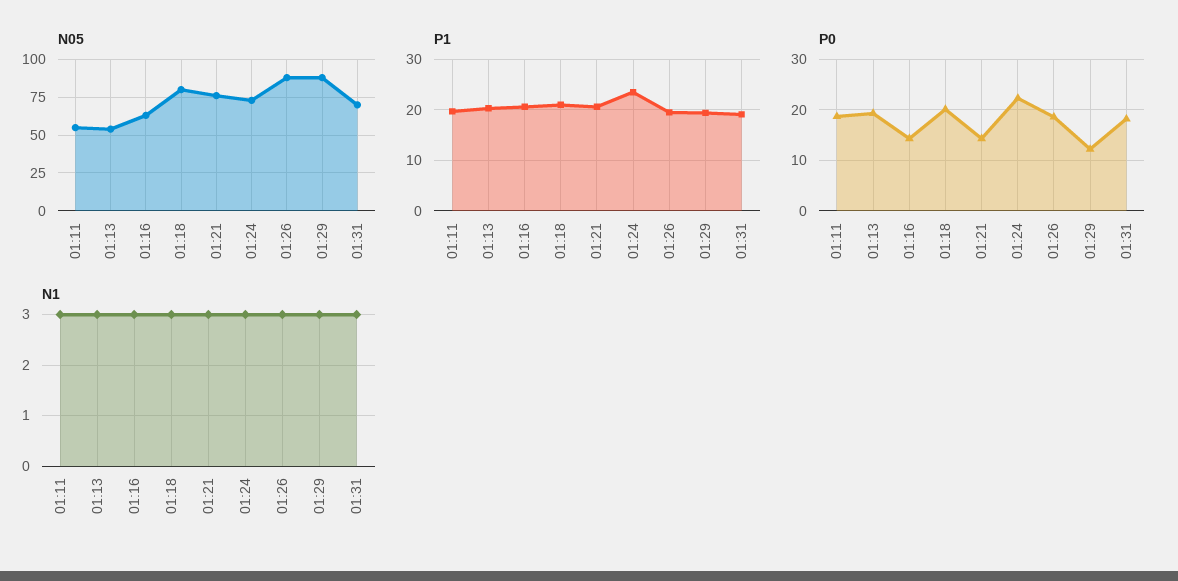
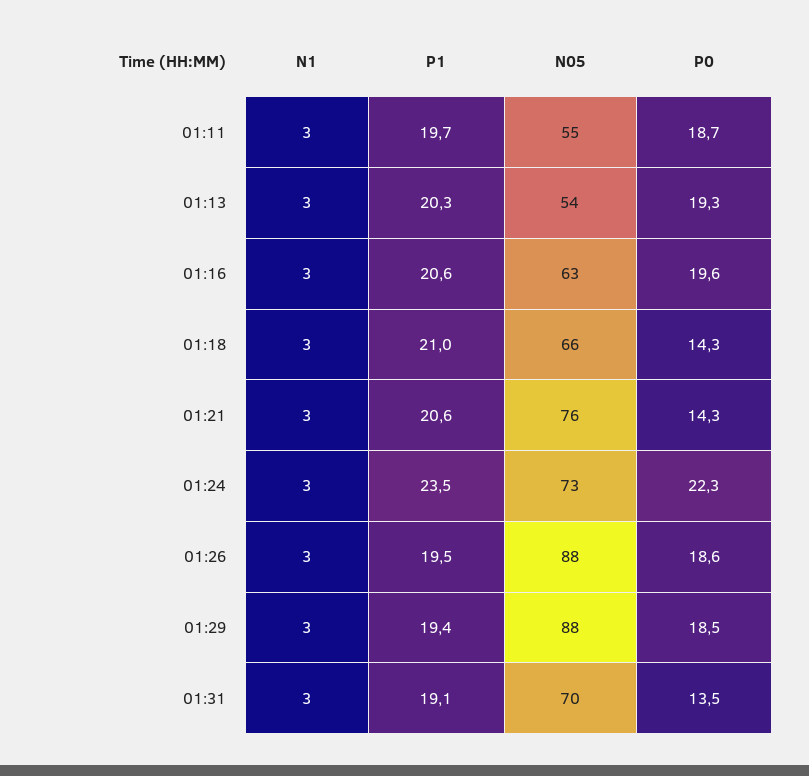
  {
    "N05": {
      "01:11": 55,
      "01:13": 54,
      "01:16": 63,
-     "01:18": 80,
+     "01:18": 66,
      "01:21": 76,
      "01:24": 73,
      "01:26": 88,
      "01:29": 88,
      "01:31": 70
    },
    "P1": {
      "01:11": 19.7,
      "01:13": 20.3,
      "01:16": 20.6,
      "01:18": 21,
      "01:21": 20.6,
      "01:24": 23.5,
      "01:26": 19.5,
      "01:29": 19.4,
      "01:31": 19.1
    },
    "P0": {
      "01:11": 18.7,
      "01:13": 19.3,
-     "01:16": 14,
+     "01:16": 19.6,
-     "01:18": 20,
+     "01:18": 14.3,
      "01:21": 14.3,
      "01:24": 22.3,
      "01:26": 18.6,
-     "01:29": 12,
+     "01:29": 18.5,
-     "01:31": 18
+     "01:31": 13.5
    },
    "N1": {
      "01:11": 3,
      "01:13": 3,
      "01:16": 3,
      "01:18": 3,
      "01:21": 3,
      "01:24": 3,
      "01:26": 3,
      "01:29": 3,
      "01:31": 3
    }
  }

